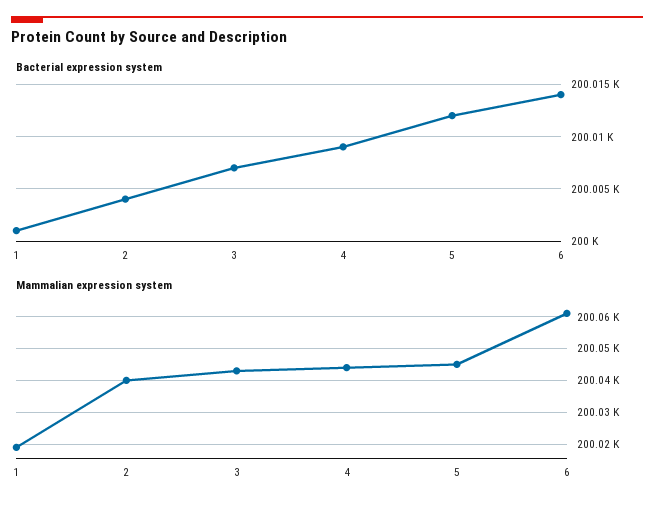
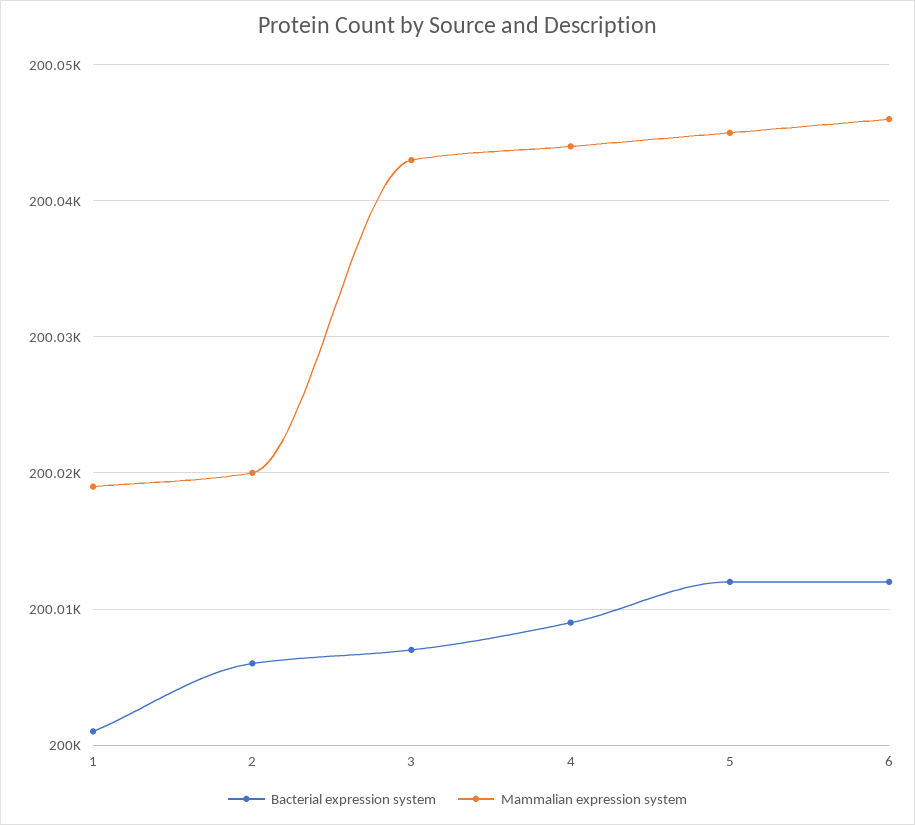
  {
    "Bacterial expression system": {
      "1": 200001,
-     "2": 200004,
+     "2": 200006,
      "3": 200007,
      "4": 200009,
      "5": 200012,
-     "6": 200014
+     "6": 200012
    },
    "Mammalian expression system": {
      "1": 200019,
-     "2": 200040,
+     "2": 200020,
      "3": 200043,
      "4": 200044,
      "5": 200045,
-     "6": 200060
+     "6": 200046
    }
  }

